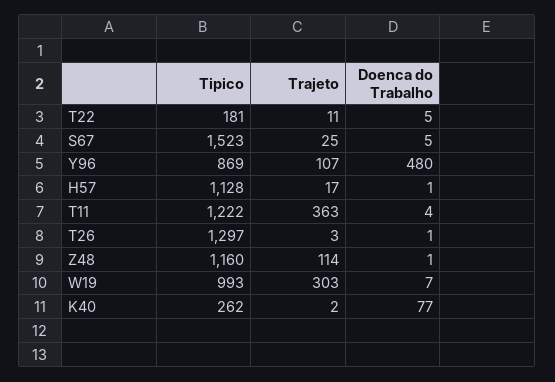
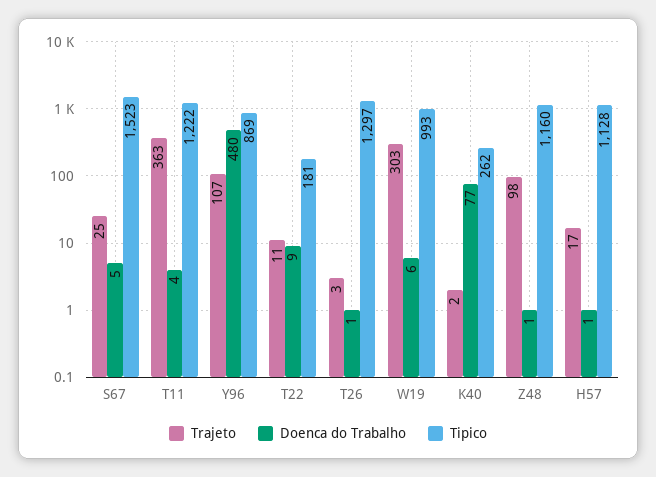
  {
    "Tipico": {
      "T22": 181,
      "S67": 1523,
      "Y96": 869,
      "H57": 1128,
      "T11": 1222,
      "T26": 1297,
      "Z48": 1160,
      "W19": 993,
      "K40": 262
    },
    "Trajeto": {
      "T22": 11,
      "S67": 25,
      "Y96": 107,
      "H57": 17,
      "T11": 363,
      "T26": 3,
-     "Z48": 114,
+     "Z48": 98,
      "W19": 303,
      "K40": 2
    },
    "Doenca do Trabalho": {
-     "T22": 5,
+     "T22": 9,
      "S67": 5,
      "Y96": 480,
      "H57": 1,
      "T11": 4,
      "T26": 1,
      "Z48": 1,
-     "W19": 7,
+     "W19": 6,
      "K40": 77
    }
  }

